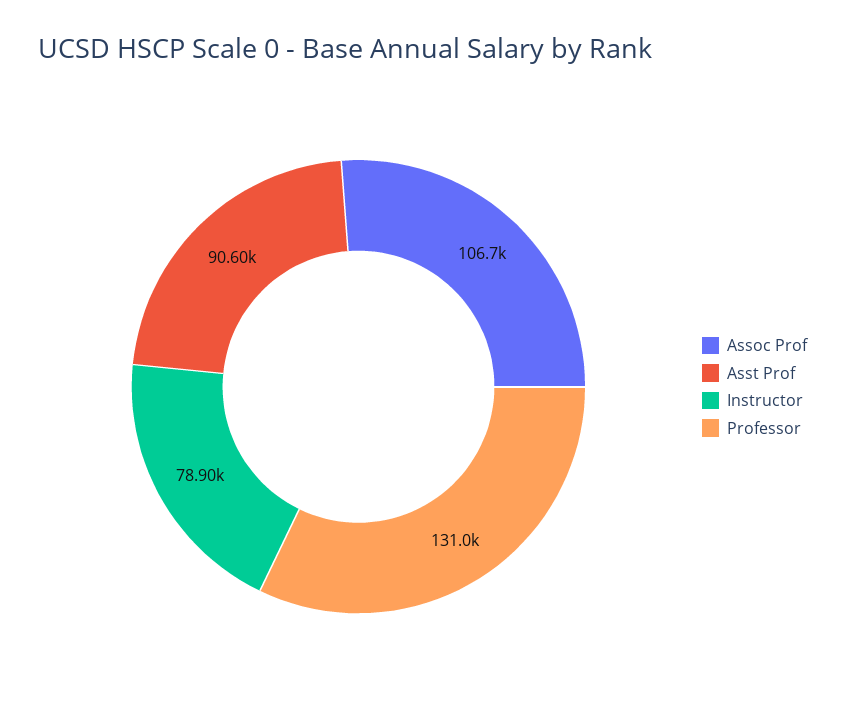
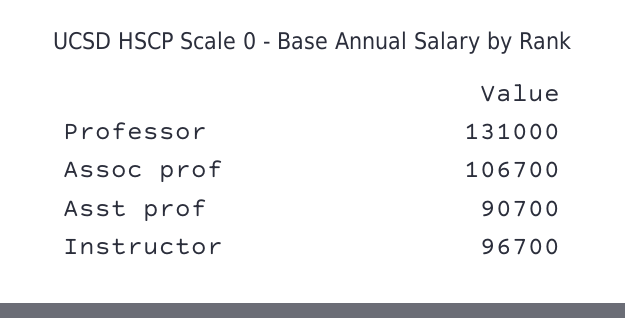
  {
    "Assoc Prof": 106700,
-   "Asst Prof": 90600,
+   "Asst Prof": 90700,
-   "Instructor": 78900,
+   "Instructor": 96700,
    "Professor": 131000
  }

